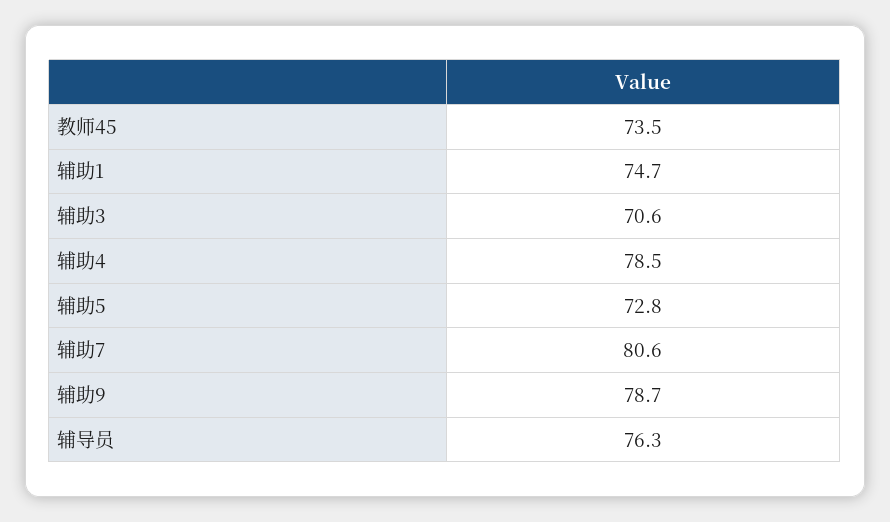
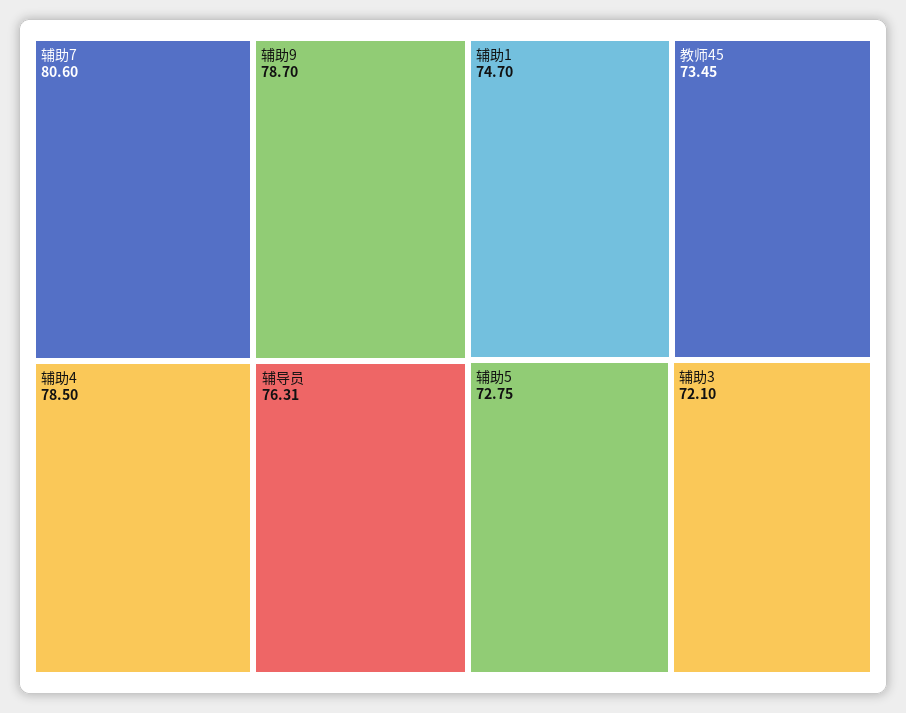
  {
    "教师45": 73.45,
    "辅助1": 74.7,
-   "辅助3": 70.6,
+   "辅助3": 72.1,
    "辅助4": 78.5,
    "辅助5": 72.75,
    "辅助7": 80.6,
    "辅助9": 78.7,
    "辅导员": 76.31
  }

